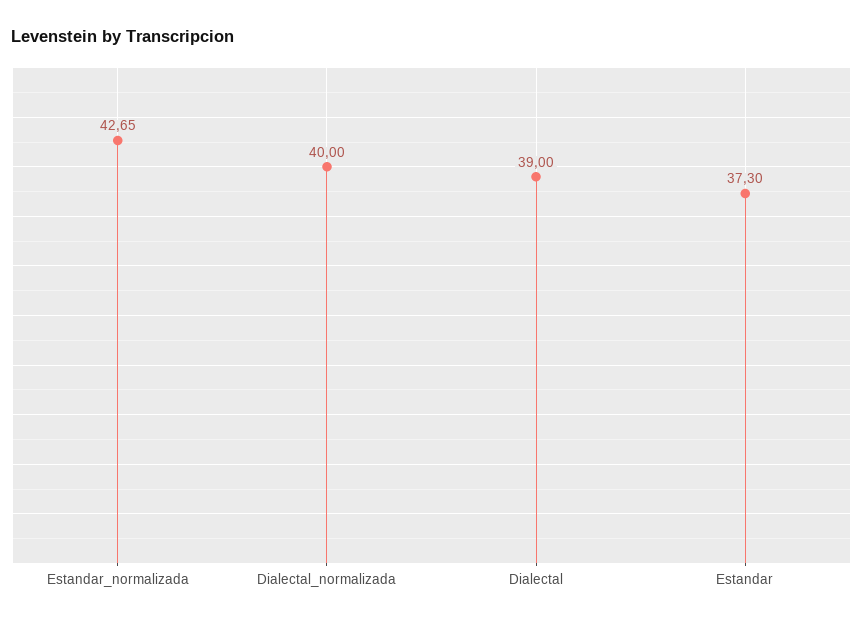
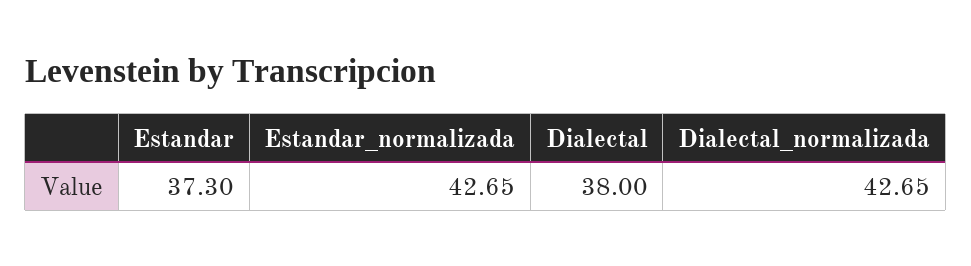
  {
    "Estandar_normalizada": 42.65,
-   "Dialectal_normalizada": 40,
+   "Dialectal_normalizada": 42.65,
-   "Dialectal": 39,
+   "Dialectal": 38,
    "Estandar": 37.3
  }

